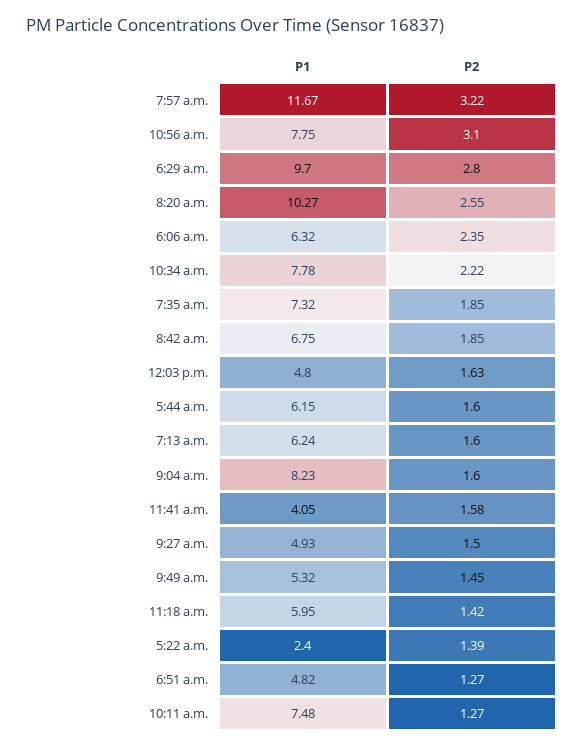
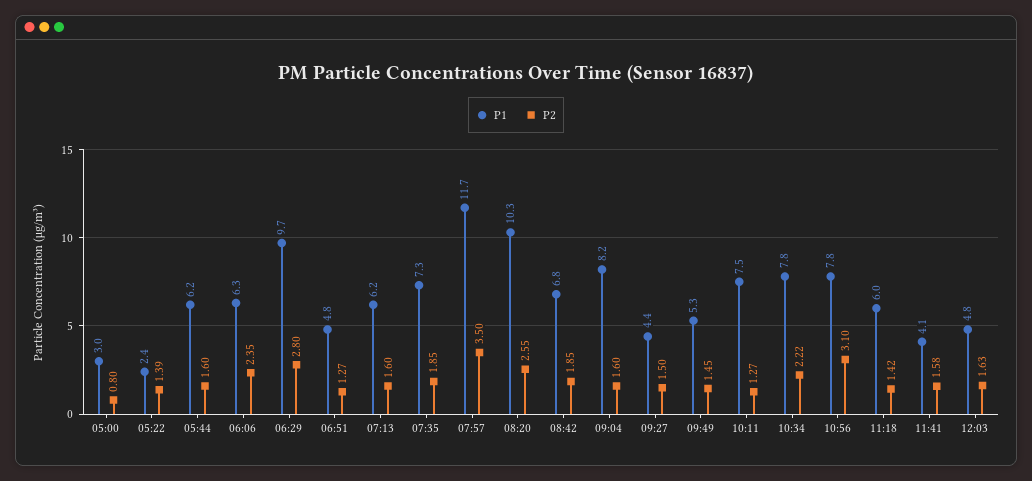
  {
    "P1": {
      "7:57 a.m.": 11.67,
      "10:56 a.m.": 7.75,
      "6:29 a.m.": 9.7,
      "8:20 a.m.": 10.27,
      "6:06 a.m.": 6.32,
      "10:34 a.m.": 7.78,
      "7:35 a.m.": 7.32,
      "8:42 a.m.": 6.75,
      "12:03 p.m.": 4.8,
      "5:44 a.m.": 6.15,
      "7:13 a.m.": 6.24,
      "9:04 a.m.": 8.23,
      "11:41 a.m.": 4.05,
-     "9:27 a.m.": 4.93,
+     "9:27 a.m.": 4.4,
      "9:49 a.m.": 5.32,
      "11:18 a.m.": 5.95,
      "5:22 a.m.": 2.4,
      "6:51 a.m.": 4.82,
-     "10:11 a.m.": 7.48
+     "10:11 a.m.": 7.48,
+     "05:00": 3
    },
    "P2": {
-     "7:57 a.m.": 3.22,
+     "7:57 a.m.": 3.5,
      "10:56 a.m.": 3.1,
      "6:29 a.m.": 2.8,
      "8:20 a.m.": 2.55,
      "6:06 a.m.": 2.35,
      "10:34 a.m.": 2.22,
      "7:35 a.m.": 1.85,
      "8:42 a.m.": 1.85,
      "12:03 p.m.": 1.63,
      "5:44 a.m.": 1.6,
      "7:13 a.m.": 1.6,
      "9:04 a.m.": 1.6,
      "11:41 a.m.": 1.58,
      "9:27 a.m.": 1.5,
      "9:49 a.m.": 1.45,
      "11:18 a.m.": 1.42,
      "5:22 a.m.": 1.39,
      "6:51 a.m.": 1.27,
-     "10:11 a.m.": 1.27
+     "10:11 a.m.": 1.27,
+     "05:00": 0.8
    }
  }

